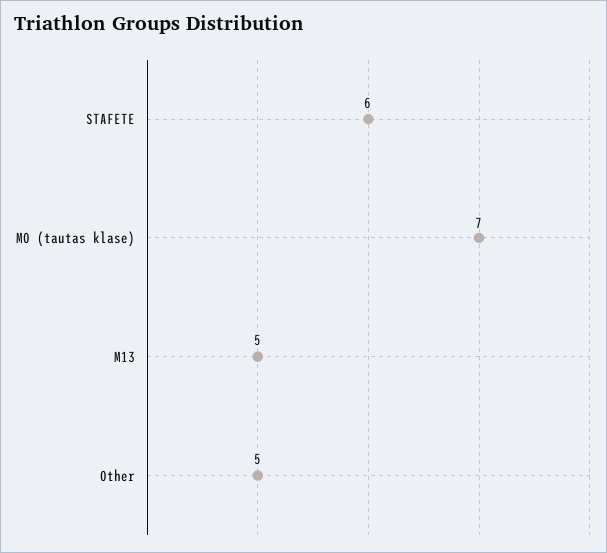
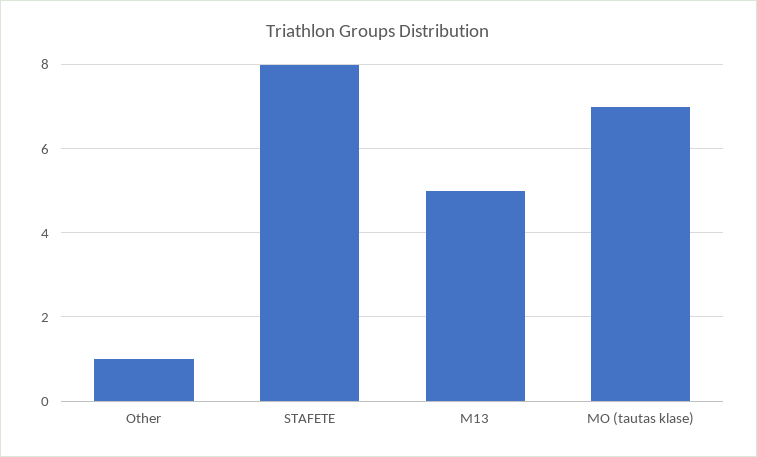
  {
-   "STAFETE": 6,
+   "STAFETE": 8,
    "MO (tautas klase)": 7,
    "M13": 5,
-   "Other": 5
+   "Other": 1
  }

